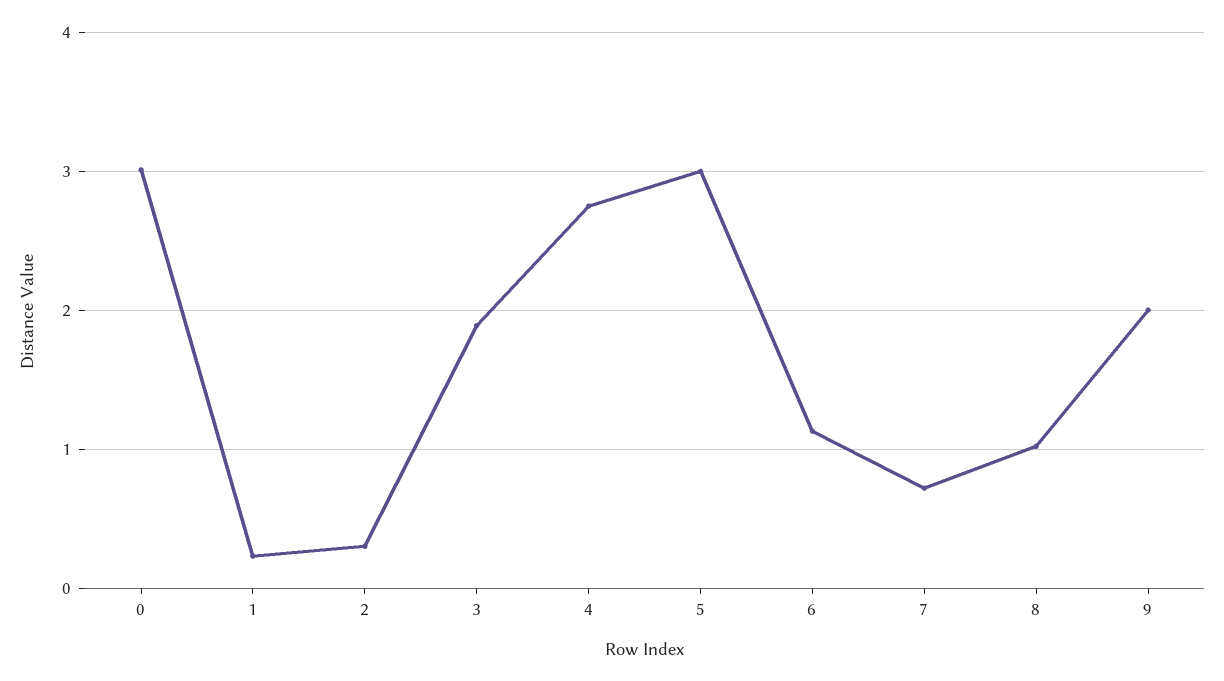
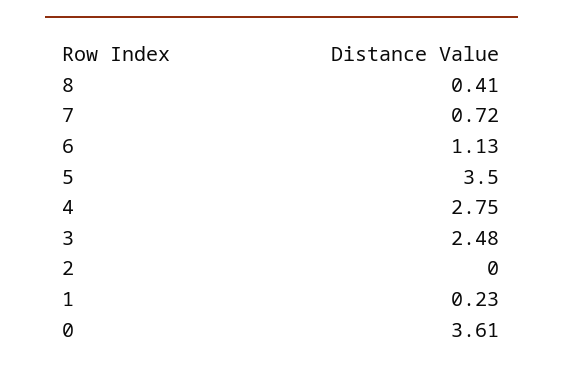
  {
-   "0": 3,
+   "0": 3.61,
    "1": 0.23,
-   "2": 0.3,
+   "2": 0,
-   "3": 1.9,
+   "3": 2.48,
    "4": 2.75,
-   "5": 3,
+   "5": 3.5,
    "6": 1.13,
    "7": 0.72,
-   "8": 1,
+   "8": 0.41
-   "9": 2
  }

